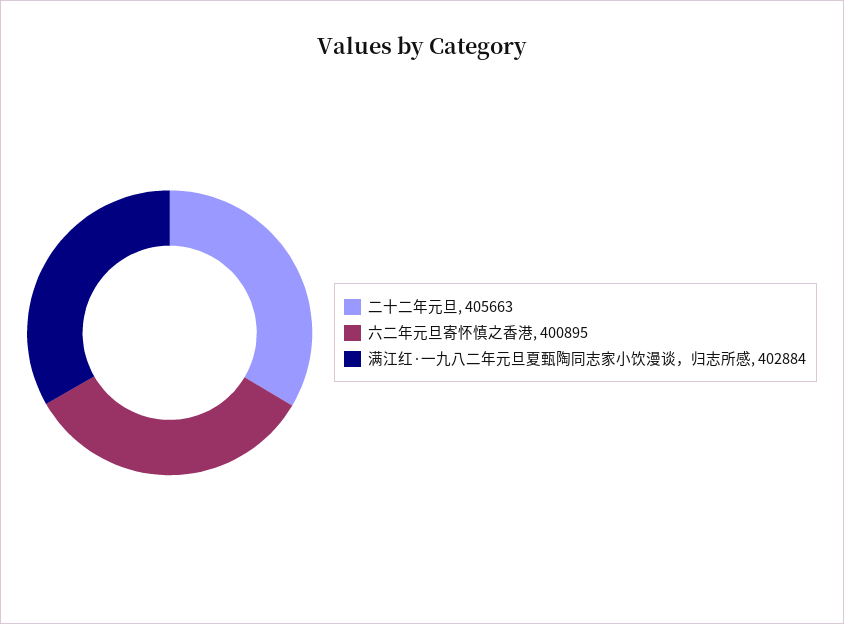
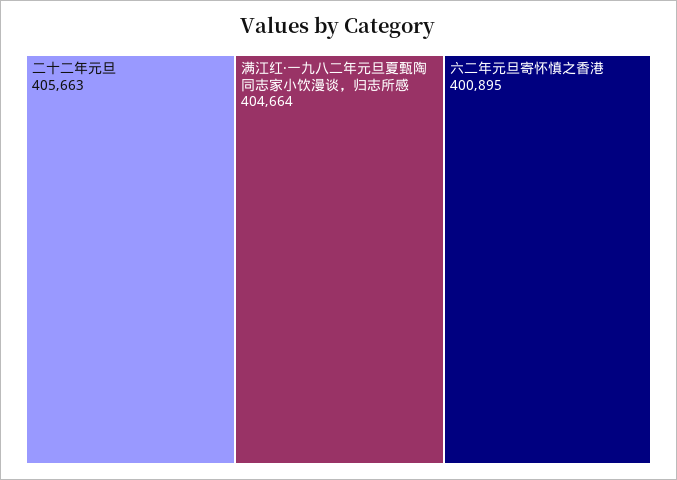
  {
    "二十二年元旦": 405663,
    "六二年元旦寄怀慎之香港": 400895,
-   "满江红·一九八二年元旦夏甄陶同志家小饮漫谈，归志所感": 402884
+   "满江红·一九八二年元旦夏甄陶同志家小饮漫谈，归志所感": 404664
  }

